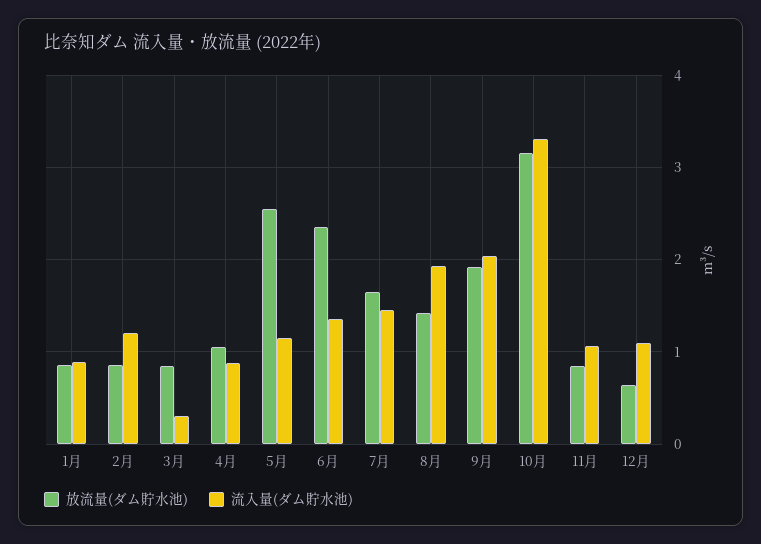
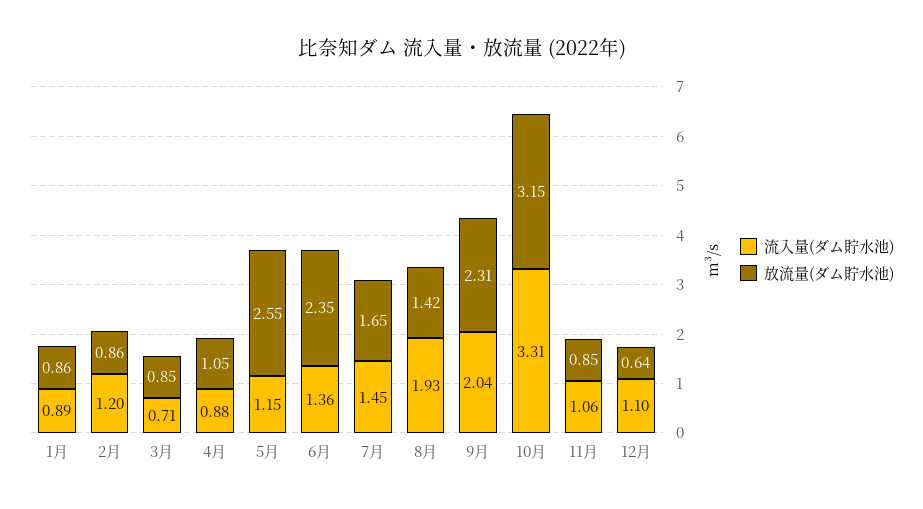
  {
    "放流量(ダム貯水池)": {
      "1月": 0.86,
      "2月": 0.86,
      "3月": 0.85,
      "4月": 1.05,
      "5月": 2.55,
      "6月": 2.35,
      "7月": 1.65,
      "8月": 1.42,
-     "9月": 1.9,
+     "9月": 2.31,
      "10月": 3.15,
      "11月": 0.85,
      "12月": 0.64
    },
    "流入量(ダム貯水池)": {
      "1月": 0.89,
      "2月": 1.2,
-     "3月": 0.3,
+     "3月": 0.71,
      "4月": 0.88,
      "5月": 1.15,
      "6月": 1.36,
      "7月": 1.45,
      "8月": 1.93,
      "9月": 2.04,
      "10月": 3.31,
      "11月": 1.06,
      "12月": 1.1
    }
  }

